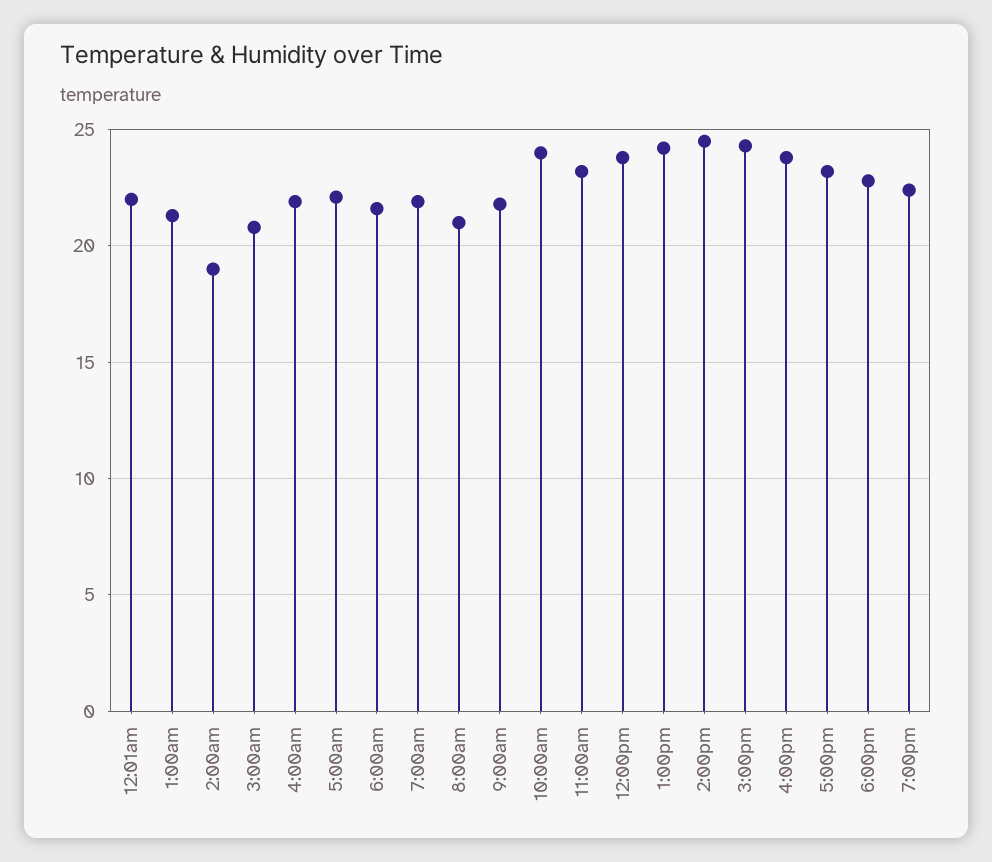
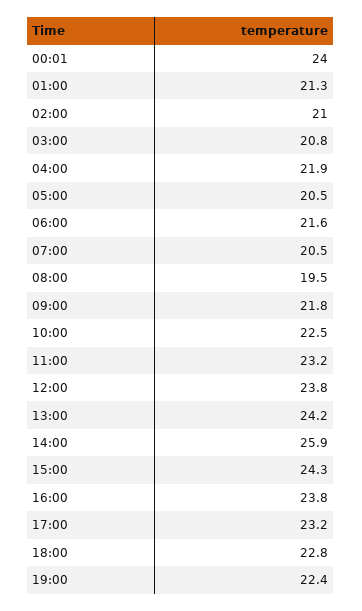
  {
-   "12:01am": 22,
+   "12:01am": 24,
    "1:00am": 21.3,
-   "2:00am": 19,
+   "2:00am": 21,
    "3:00am": 20.8,
    "4:00am": 21.9,
-   "5:00am": 22,
+   "5:00am": 20.5,
    "6:00am": 21.6,
-   "7:00am": 22,
+   "7:00am": 20.5,
-   "8:00am": 21,
+   "8:00am": 19.5,
    "9:00am": 21.8,
-   "10:00am": 24,
+   "10:00am": 22.5,
    "11:00am": 23.2,
    "12:00pm": 23.8,
    "1:00pm": 24.2,
-   "2:00pm": 24.5,
+   "2:00pm": 25.9,
    "3:00pm": 24.3,
    "4:00pm": 23.8,
    "5:00pm": 23.2,
    "6:00pm": 22.8,
    "7:00pm": 22.4
  }

